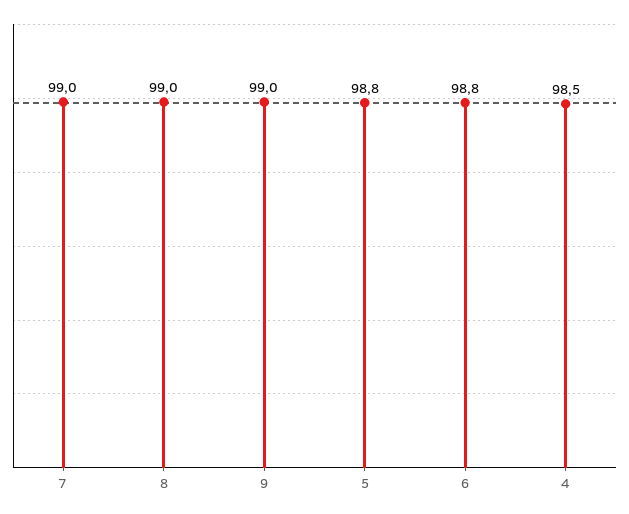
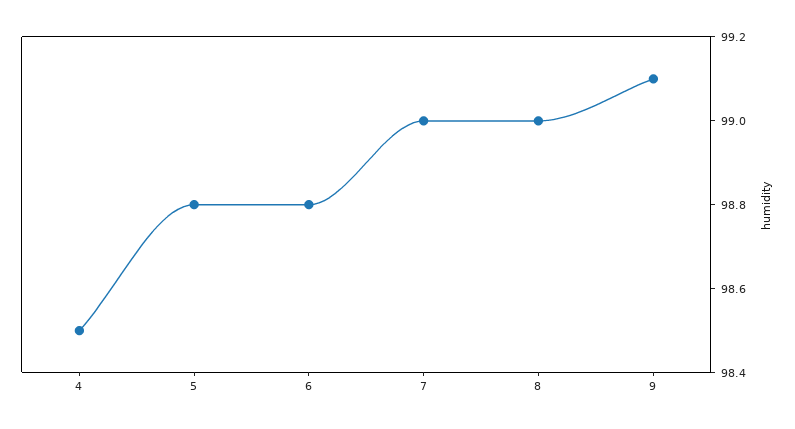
  {
    "7": 99,
    "8": 99,
-   "9": 99,
+   "9": 99.1,
    "5": 98.8,
    "6": 98.8,
    "4": 98.5
  }

